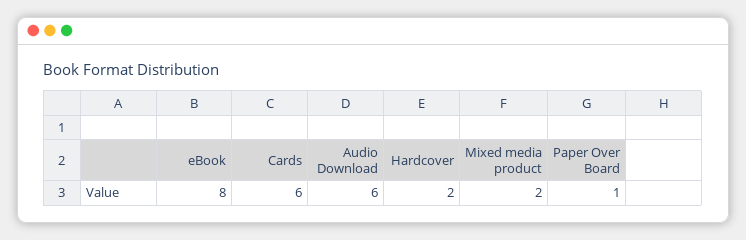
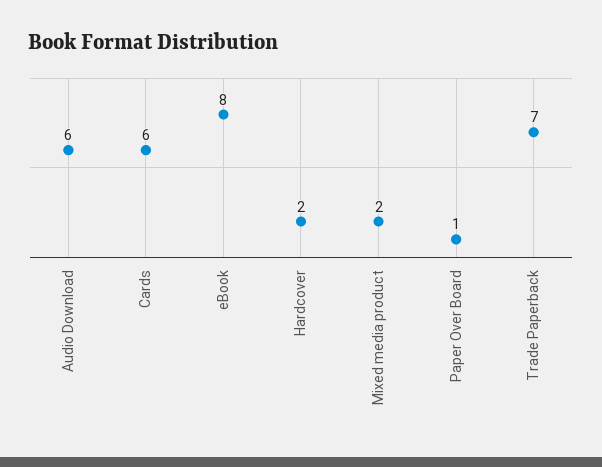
  {
    "eBook": 8,
    "Cards": 6,
    "Audio Download": 6,
    "Hardcover": 2,
    "Mixed media product": 2,
-   "Paper Over Board": 1
+   "Paper Over Board": 1,
+   "Trade Paperback": 7
  }

